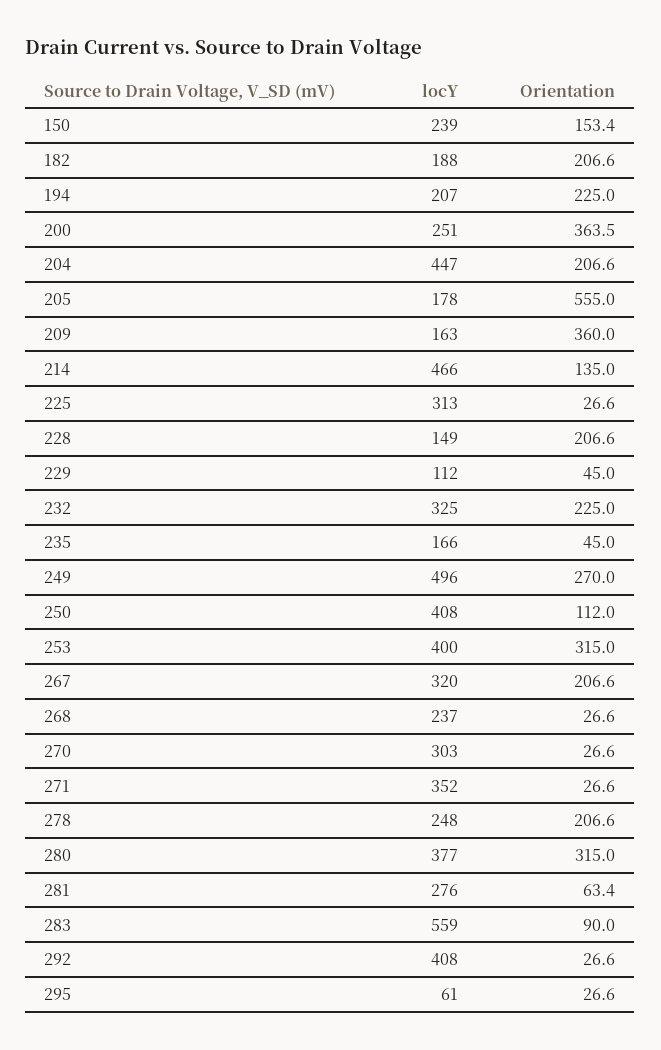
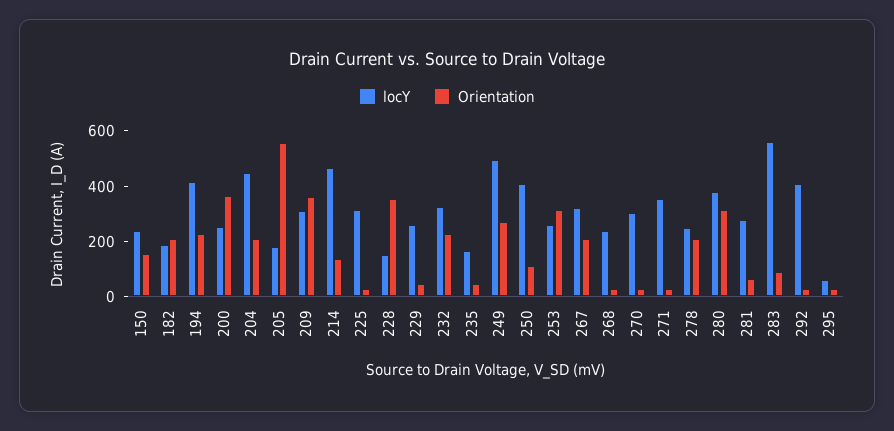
  {
    "locY": {
      "150": 239,
      "182": 188,
-     "194": 207,
+     "194": 400,
      "200": 251,
      "204": 447,
      "205": 178,
-     "209": 163,
+     "209": 300,
      "214": 466,
      "225": 313,
      "228": 149,
-     "229": 112,
+     "229": 250,
      "232": 325,
      "235": 166,
      "249": 496,
      "250": 408,
-     "253": 400,
+     "253": 250,
      "267": 320,
      "268": 237,
      "270": 303,
      "271": 352,
      "278": 248,
      "280": 377,
      "281": 276,
      "283": 559,
      "292": 408,
      "295": 61
    },
    "Orientation": {
      "150": 153.4,
      "182": 206.6,
      "194": 225,
      "200": 363.5,
      "204": 206.6,
      "205": 555,
      "209": 360,
      "214": 135,
      "225": 26.6,
-     "228": 206.6,
+     "228": 350,
      "229": 45,
      "232": 225,
      "235": 45,
      "249": 270,
      "250": 112,
      "253": 315,
      "267": 206.6,
      "268": 26.6,
      "270": 26.6,
      "271": 26.6,
      "278": 206.6,
      "280": 315,
      "281": 63.4,
      "283": 90,
      "292": 26.6,
      "295": 26.6
    }
  }

